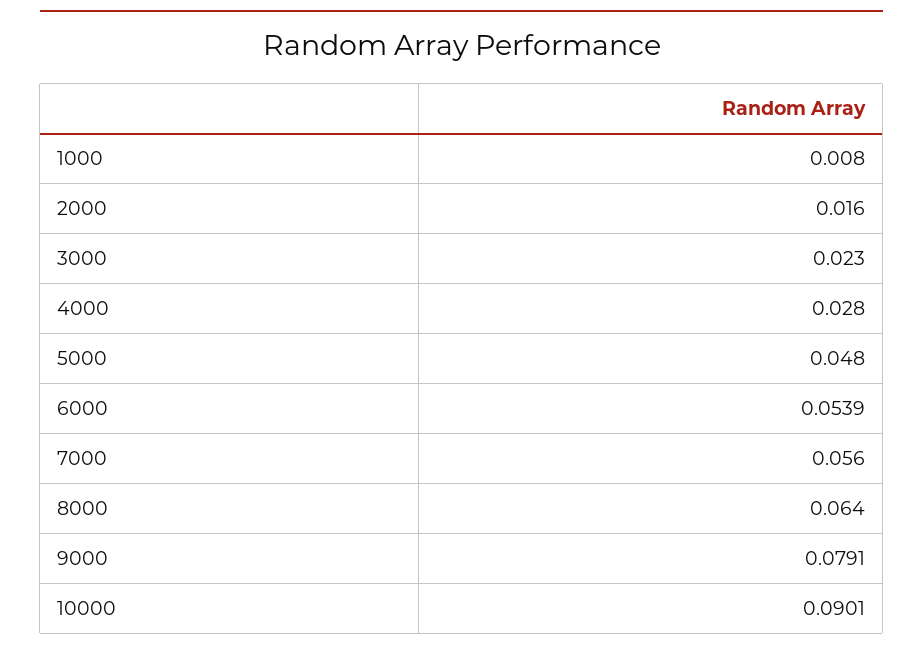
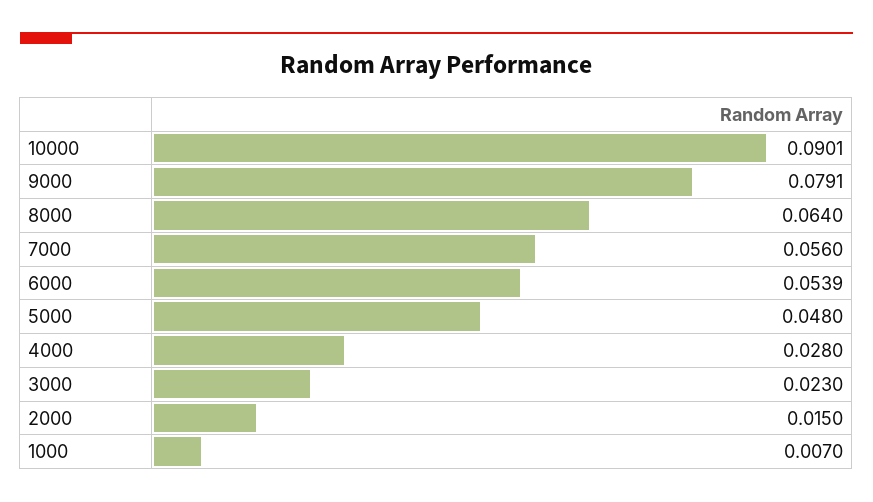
  {
-   "1000": 0.008,
+   "1000": 0.007,
-   "2000": 0.016,
+   "2000": 0.015,
    "3000": 0.023,
    "4000": 0.028,
    "5000": 0.048,
    "6000": 0.0539,
    "7000": 0.056,
    "8000": 0.064,
    "9000": 0.0791,
    "10000": 0.0901
  }

